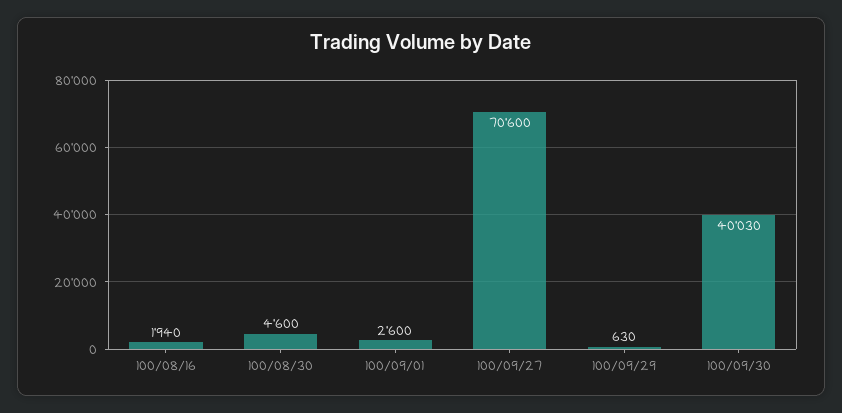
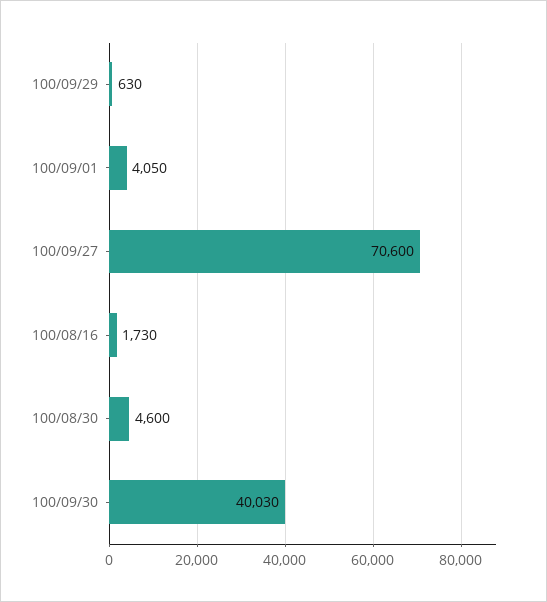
  {
-   "100/08/16": 1940,
+   "100/08/16": 1730,
    "100/08/30": 4600,
-   "100/09/01": 2600,
+   "100/09/01": 4050,
    "100/09/27": 70600,
    "100/09/29": 630,
    "100/09/30": 40030
  }

